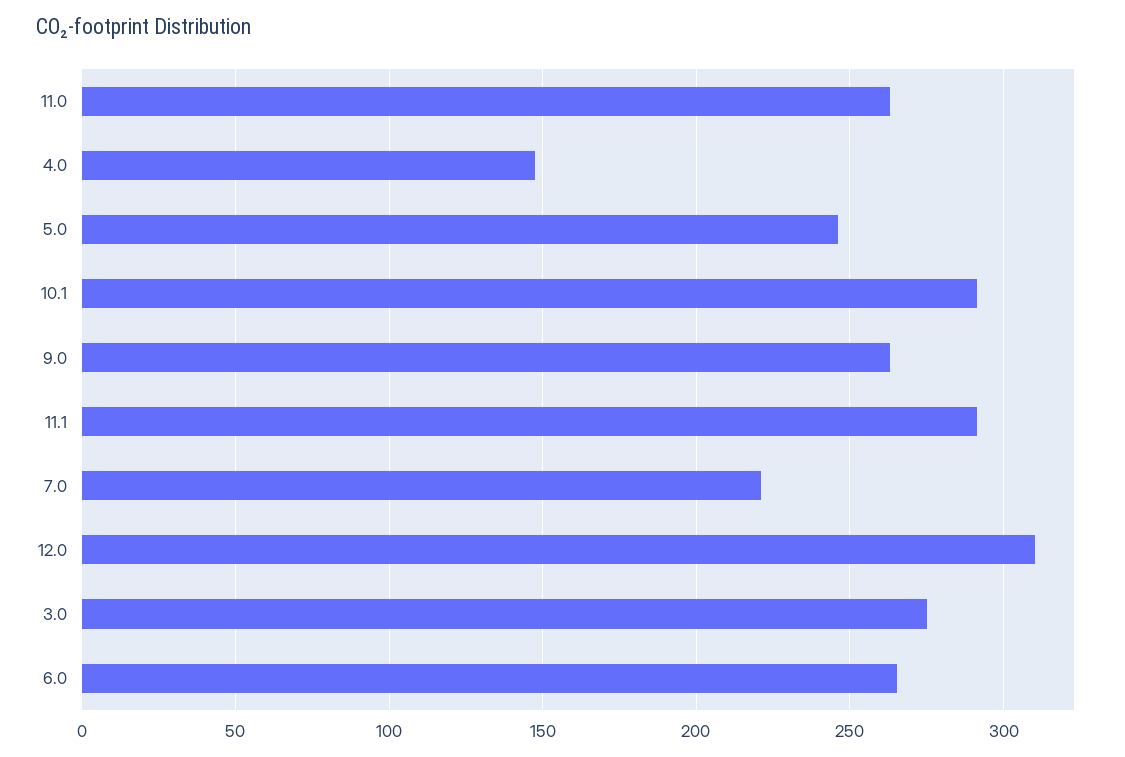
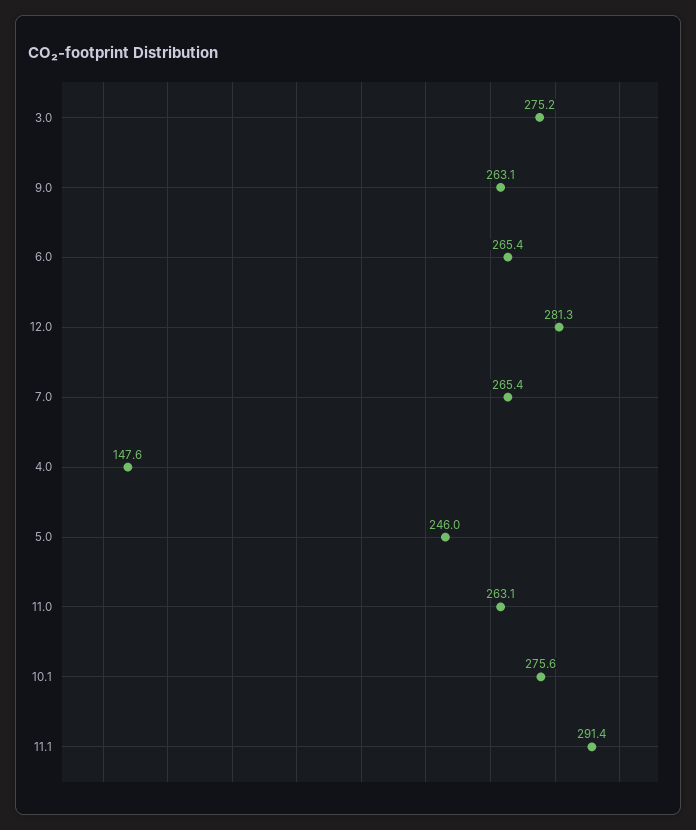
  {
    "11.0": 263.1,
    "4.0": 147.6,
    "5.0": 246,
-   "10.1": 290,
+   "10.1": 275.6,
    "9.0": 263.1,
    "11.1": 291.4,
-   "7.0": 220,
+   "7.0": 265.4,
-   "12.0": 310,
+   "12.0": 281.3,
    "3.0": 275.2,
    "6.0": 265.4
  }

